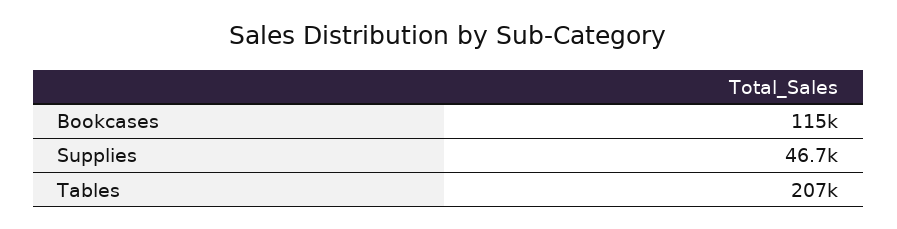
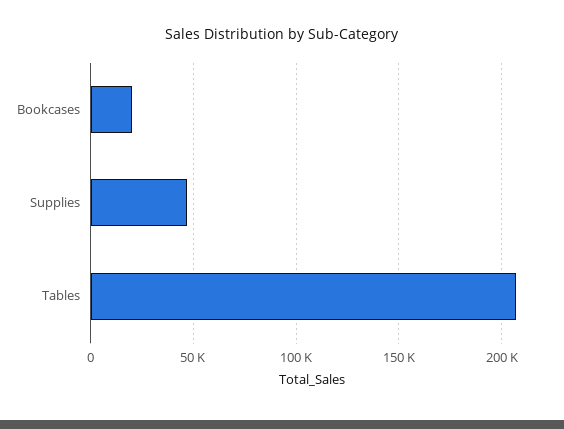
  {
-   "Bookcases": 115000,
+   "Bookcases": 20000,
    "Supplies": 46700,
    "Tables": 207000
  }

